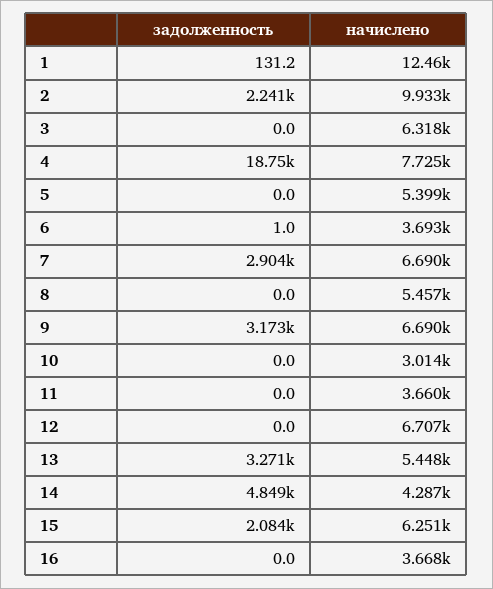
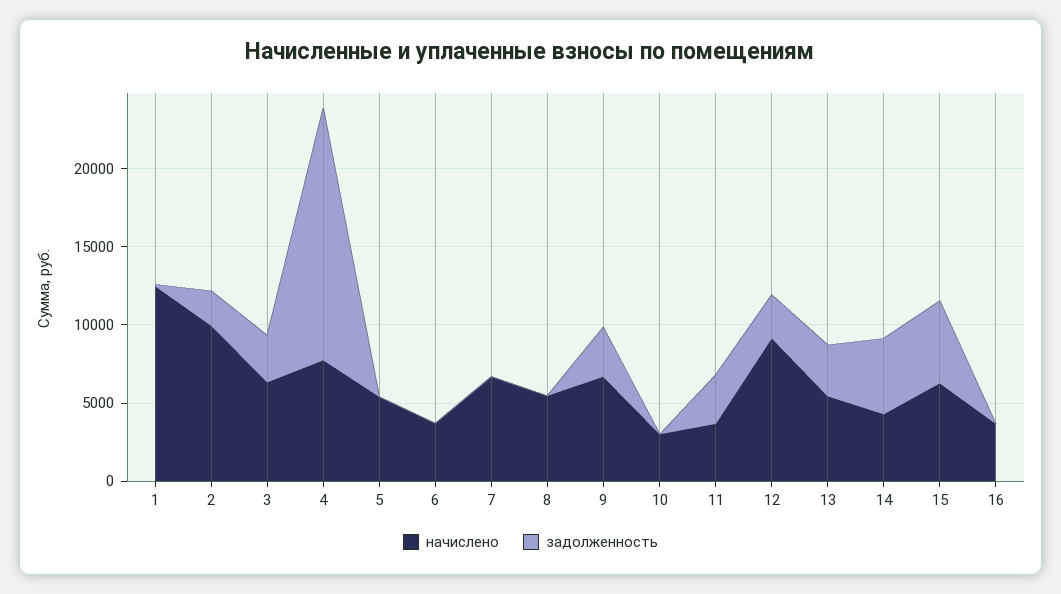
  {
    "задолженность": {
      "1": 131.2,
      "2": 2241,
-     "3": 0,
+     "3": 3000,
-     "4": 18750,
+     "4": 16000,
      "5": 0,
      "6": 1,
-     "7": 2904,
+     "7": 0,
      "8": 0,
      "9": 3173,
      "10": 0,
-     "11": 0,
+     "11": 3000,
-     "12": 0,
+     "12": 3000,
      "13": 3271,
      "14": 4849,
-     "15": 2084,
+     "15": 5000,
      "16": 0
    },
    "начислено": {
      "1": 12460,
      "2": 9933,
      "3": 6318,
      "4": 7725,
      "5": 5399,
      "6": 3693,
      "7": 6690,
      "8": 5457,
      "9": 6690,
      "10": 3014,
      "11": 3660,
-     "12": 6707,
+     "12": 9000,
      "13": 5448,
      "14": 4287,
      "15": 6251,
      "16": 3668
    }
  }

